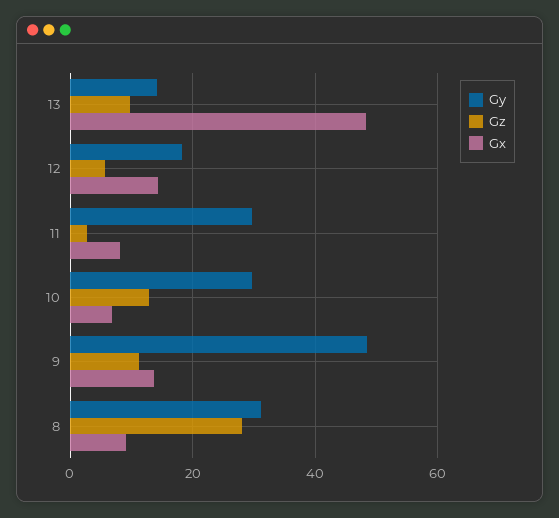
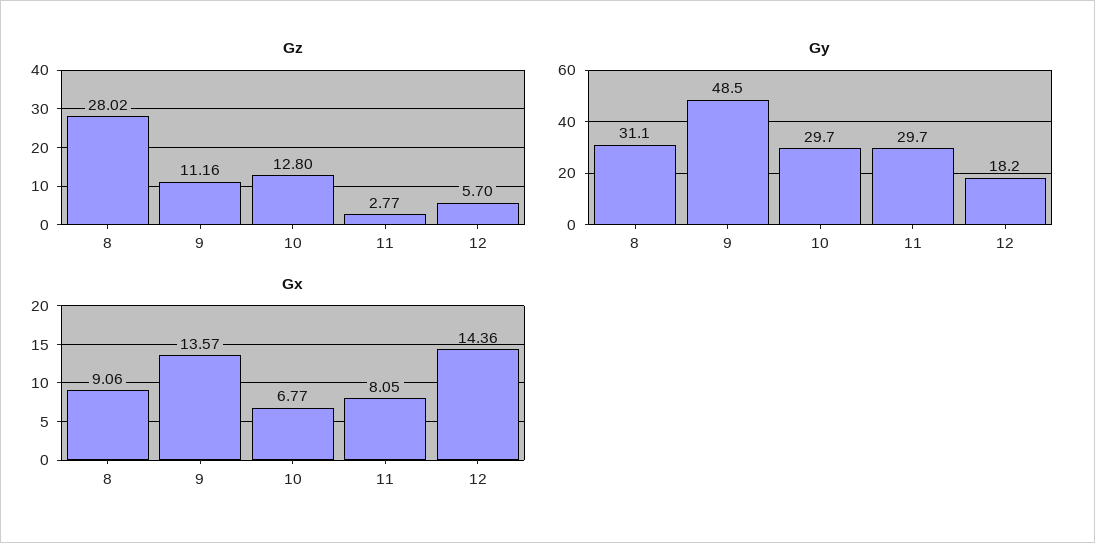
  {
    "Gy": {
-     "13": 14,
      "12": 18.2,
      "11": 29.7,
      "10": 29.7,
      "9": 48.5,
      "8": 31.1
    },
    "Gz": {
-     "13": 10,
      "12": 5.7,
      "11": 2.77,
      "10": 12.8,
      "9": 11.16,
      "8": 28.02
    },
    "Gx": {
-     "13": 48,
      "12": 14.36,
      "11": 8.05,
      "10": 6.77,
      "9": 13.57,
      "8": 9.06
    }
  }

